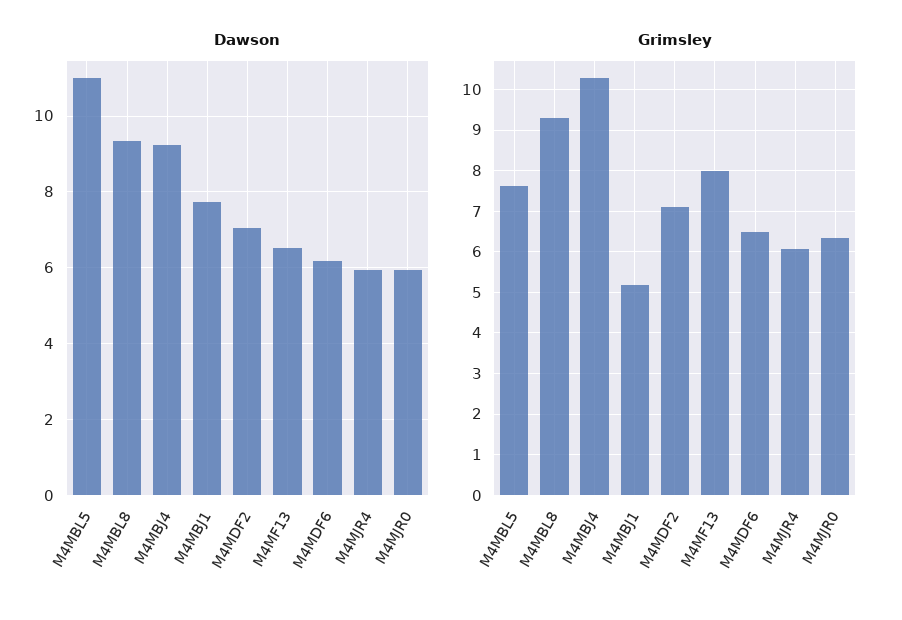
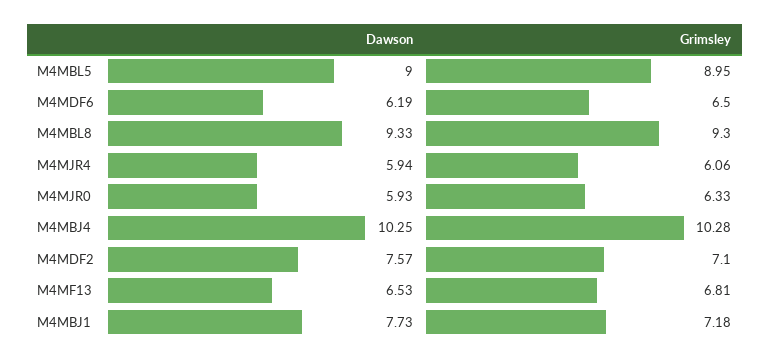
  {
    "Dawson": {
-     "M4MBL5": 11,
+     "M4MBL5": 9,
      "M4MBL8": 9.33,
-     "M4MBJ4": 9.2,
+     "M4MBJ4": 10.25,
      "M4MBJ1": 7.73,
-     "M4MDF2": 7,
+     "M4MDF2": 7.57,
      "M4MF13": 6.53,
      "M4MDF6": 6.19,
      "M4MJR4": 5.94,
      "M4MJR0": 5.93
    },
    "Grimsley": {
-     "M4MBL5": 7.6,
+     "M4MBL5": 8.95,
      "M4MBL8": 9.3,
      "M4MBJ4": 10.28,
-     "M4MBJ1": 5.2,
+     "M4MBJ1": 7.18,
      "M4MDF2": 7.1,
-     "M4MF13": 8,
+     "M4MF13": 6.81,
      "M4MDF6": 6.5,
      "M4MJR4": 6.06,
      "M4MJR0": 6.33
    }
  }

